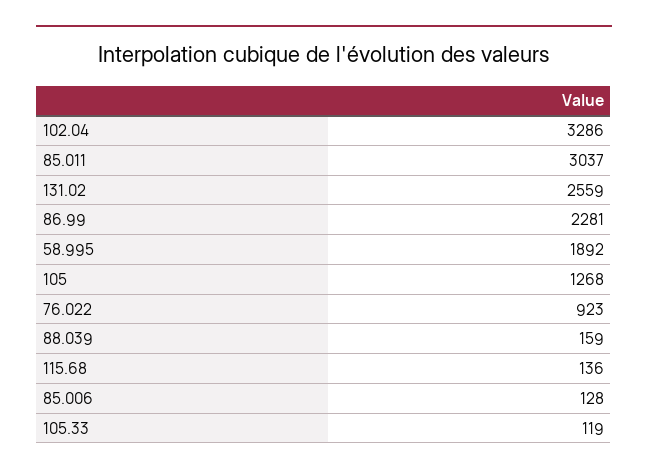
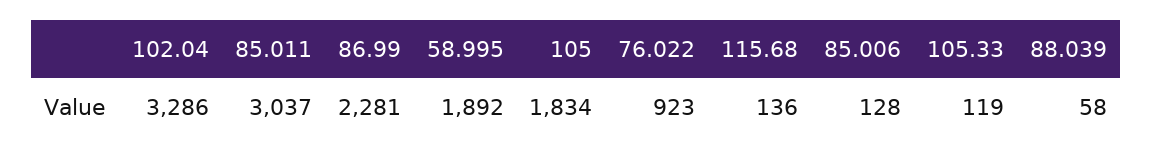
  {
    "102.04": 3286,
    "85.011": 3037,
-   "131.02": 2559,
    "86.99": 2281,
    "58.995": 1892,
-   "105": 1268,
+   "105": 1834,
    "76.022": 923,
-   "88.039": 159,
+   "88.039": 58,
    "115.68": 136,
    "85.006": 128,
    "105.33": 119
  }

